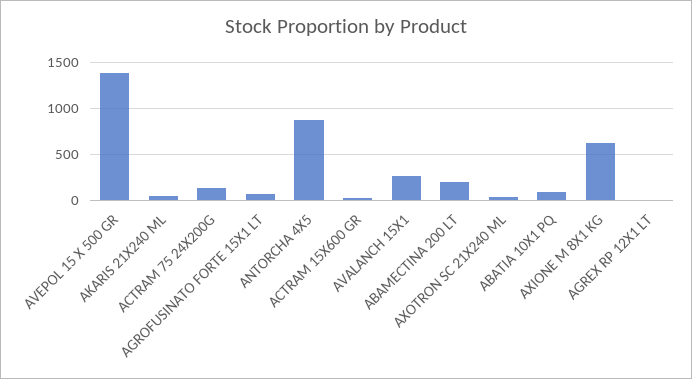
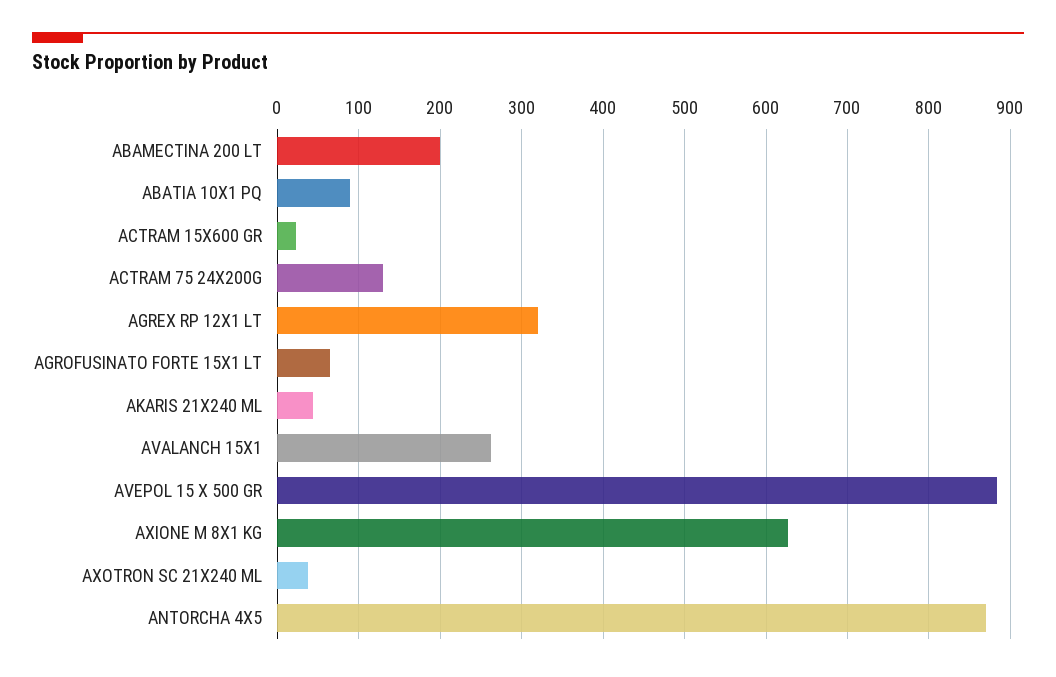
  {
-   "AVEPOL 15 X 500 GR": 1400,
+   "AVEPOL 15 X 500 GR": 880,
    "AKARIS 21X240 ML": 40,
    "ACTRAM 75 24X200G": 130,
    "AGROFUSINATO FORTE 15X1 LT": 70,
    "ANTORCHA 4X5": 870,
    "ACTRAM 15X600 GR": 20,
    "AVALANCH 15X1": 260,
    "ABAMECTINA 200 LT": 200,
    "AXOTRON SC 21X240 ML": 40,
    "ABATIA 10X1 PQ": 90,
    "AXIONE M 8X1 KG": 630,
-   "AGREX RP 12X1 LT": 0
+   "AGREX RP 12X1 LT": 320
  }

